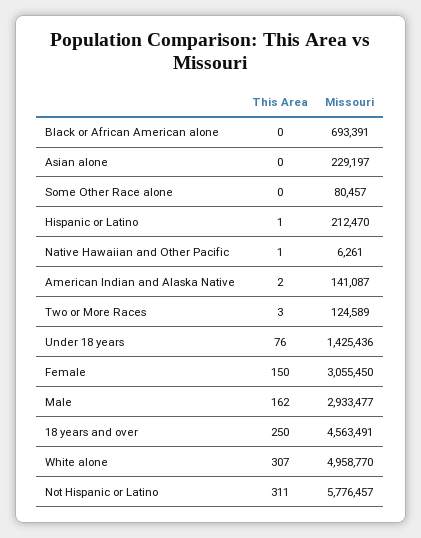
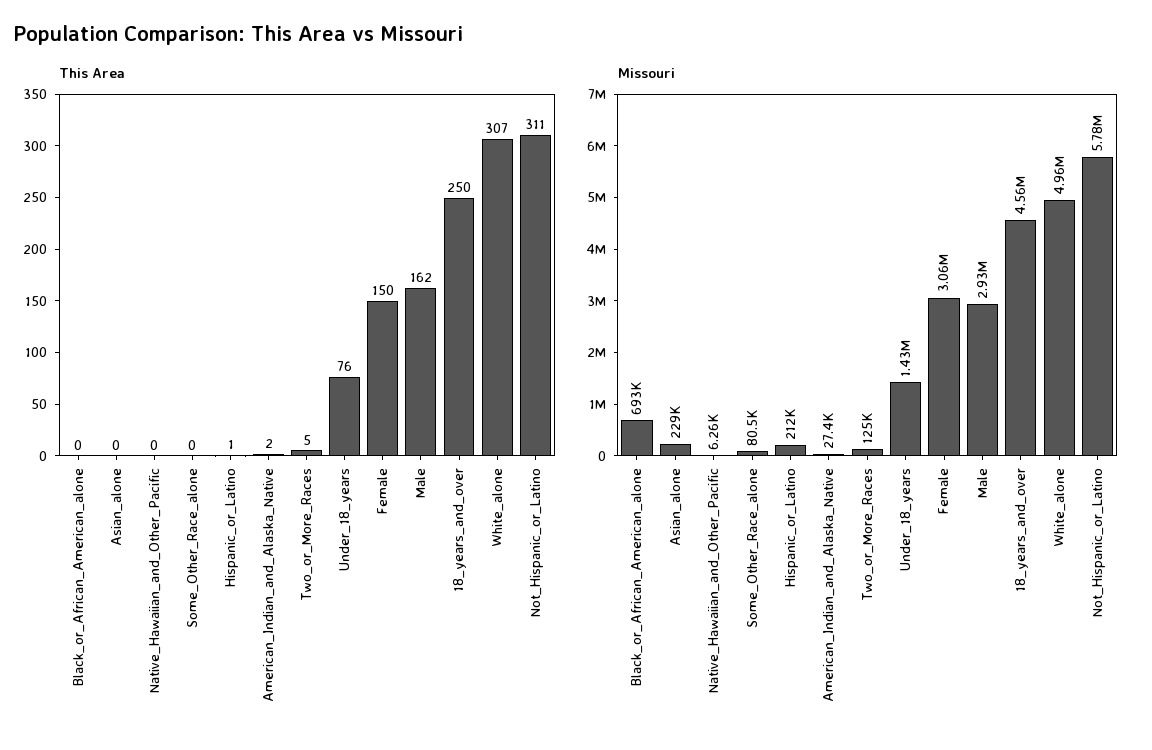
  {
    "This Area": {
      "Black or African American alone": 0,
      "Asian alone": 0,
      "Some Other Race alone": 0,
      "Hispanic or Latino": 1,
-     "Native Hawaiian and Other Pacific": 1,
+     "Native Hawaiian and Other Pacific": 0,
      "American Indian and Alaska Native": 2,
-     "Two or More Races": 3,
+     "Two or More Races": 5,
      "Under 18 years": 76,
      "Female": 150,
      "Male": 162,
      "18 years and over": 250,
      "White alone": 307,
      "Not Hispanic or Latino": 311
    },
    "Missouri": {
      "Black or African American alone": 693391,
      "Asian alone": 229197,
      "Some Other Race alone": 80457,
      "Hispanic or Latino": 212470,
      "Native Hawaiian and Other Pacific": 6261,
-     "American Indian and Alaska Native": 141087,
+     "American Indian and Alaska Native": 27400,
      "Two or More Races": 124589,
      "Under 18 years": 1425436,
      "Female": 3055450,
      "Male": 2933477,
      "18 years and over": 4563491,
      "White alone": 4958770,
      "Not Hispanic or Latino": 5776457
    }
  }

